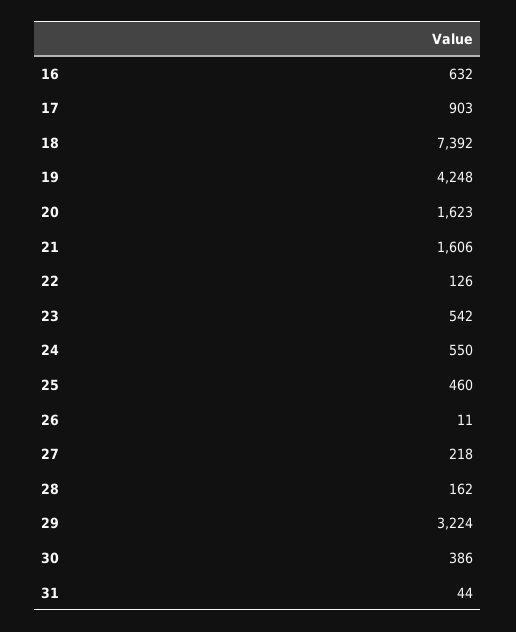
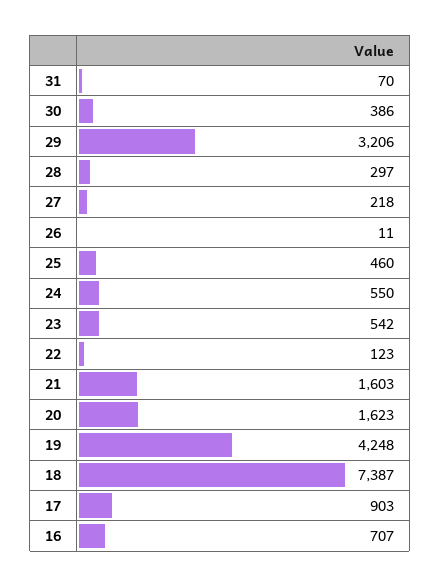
  {
-   "16": 632,
+   "16": 707,
    "17": 903,
-   "18": 7392,
+   "18": 7387,
    "19": 4248,
    "20": 1623,
-   "21": 1606,
+   "21": 1603,
-   "22": 126,
+   "22": 123,
    "23": 542,
    "24": 550,
    "25": 460,
    "26": 11,
    "27": 218,
-   "28": 162,
+   "28": 297,
-   "29": 3224,
+   "29": 3206,
    "30": 386,
-   "31": 44
+   "31": 70
  }

